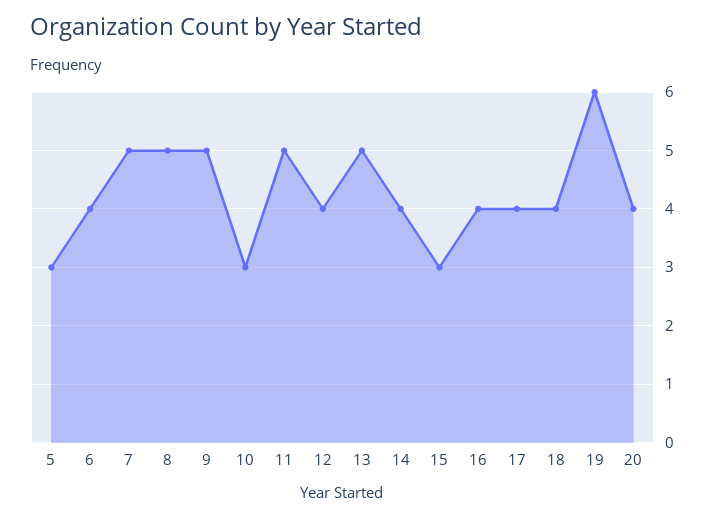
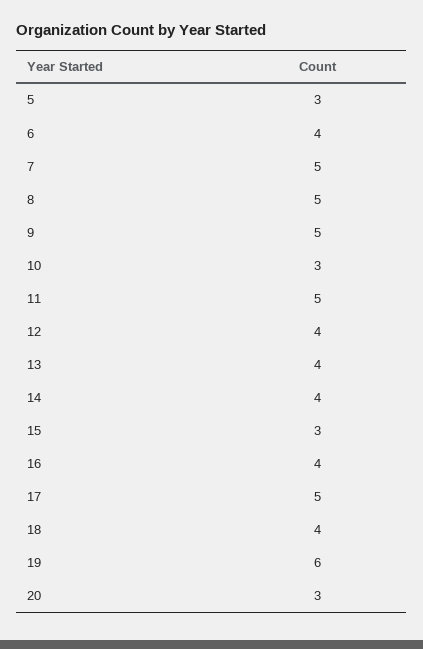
  {
    "5": 3,
    "6": 4,
    "7": 5,
    "8": 5,
    "9": 5,
    "10": 3,
    "11": 5,
    "12": 4,
-   "13": 5,
+   "13": 4,
    "14": 4,
    "15": 3,
    "16": 4,
-   "17": 4,
+   "17": 5,
    "18": 4,
    "19": 6,
-   "20": 4
+   "20": 3
  }

